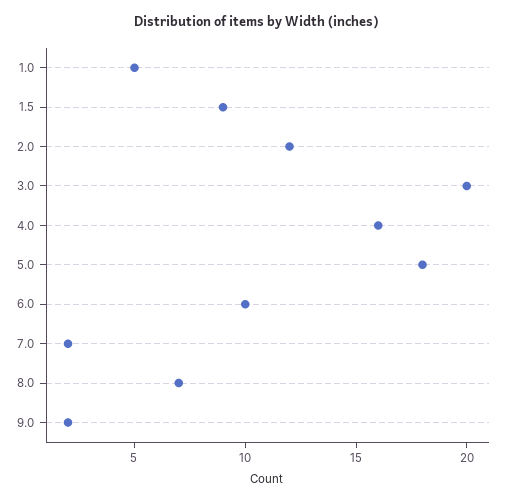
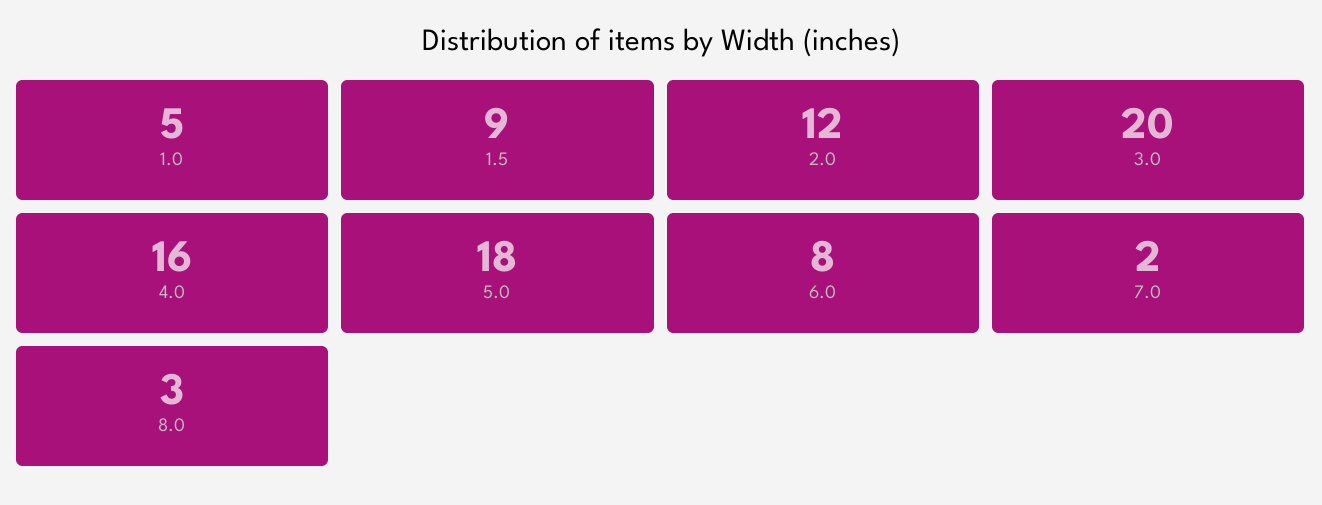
  {
    "1.0": 5,
    "1.5": 9,
    "2.0": 12,
    "3.0": 20,
    "4.0": 16,
    "5.0": 18,
-   "6.0": 10,
+   "6.0": 8,
    "7.0": 2,
-   "8.0": 7,
+   "8.0": 3
-   "9.0": 2
  }

